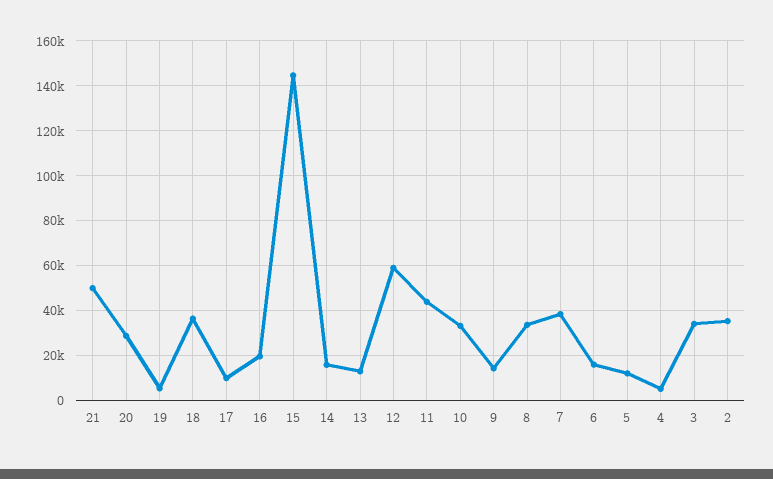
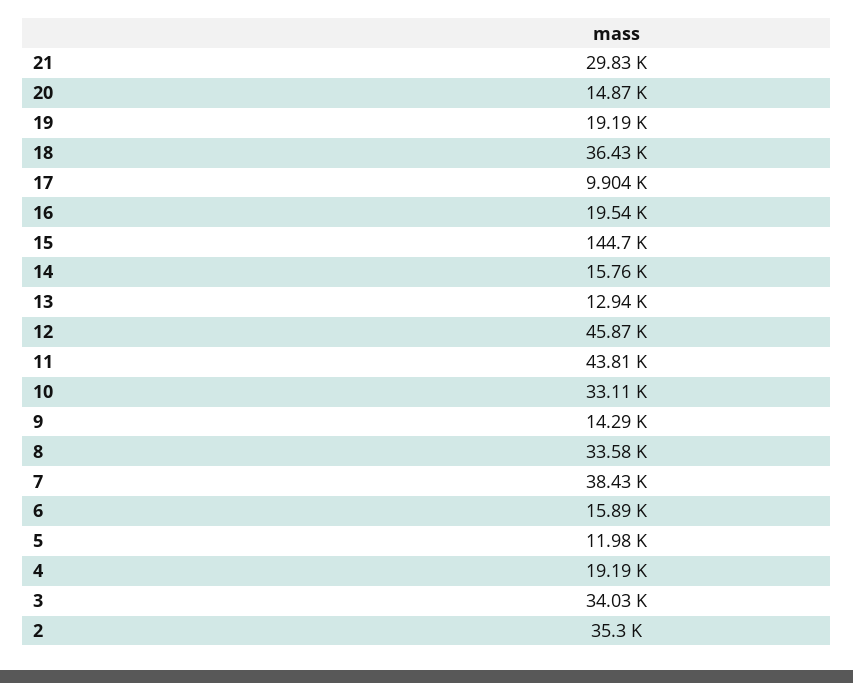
  {
-   "21": 50000,
+   "21": 29830,
-   "20": 30000,
+   "20": 14870,
-   "19": 5000,
+   "19": 19190,
    "18": 36430,
    "17": 9904,
    "16": 19540,
    "15": 144700,
    "14": 15760,
    "13": 12940,
-   "12": 60000,
+   "12": 45870,
    "11": 43810,
    "10": 33110,
    "9": 14290,
    "8": 33580,
    "7": 38430,
    "6": 15890,
    "5": 11980,
-   "4": 5000,
+   "4": 19190,
    "3": 34030,
    "2": 35300
  }

